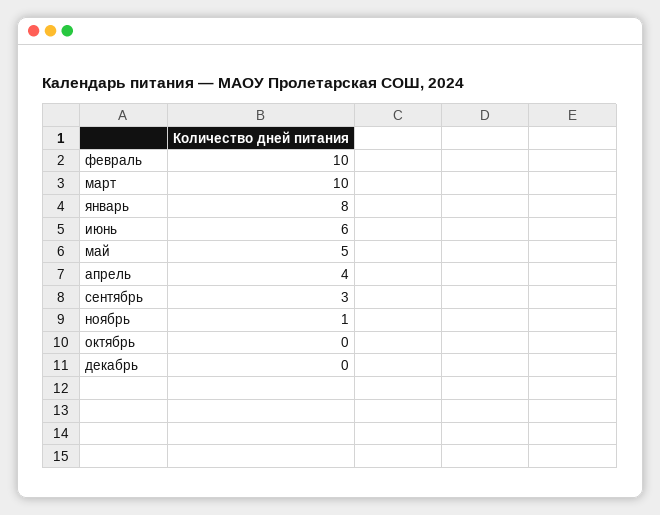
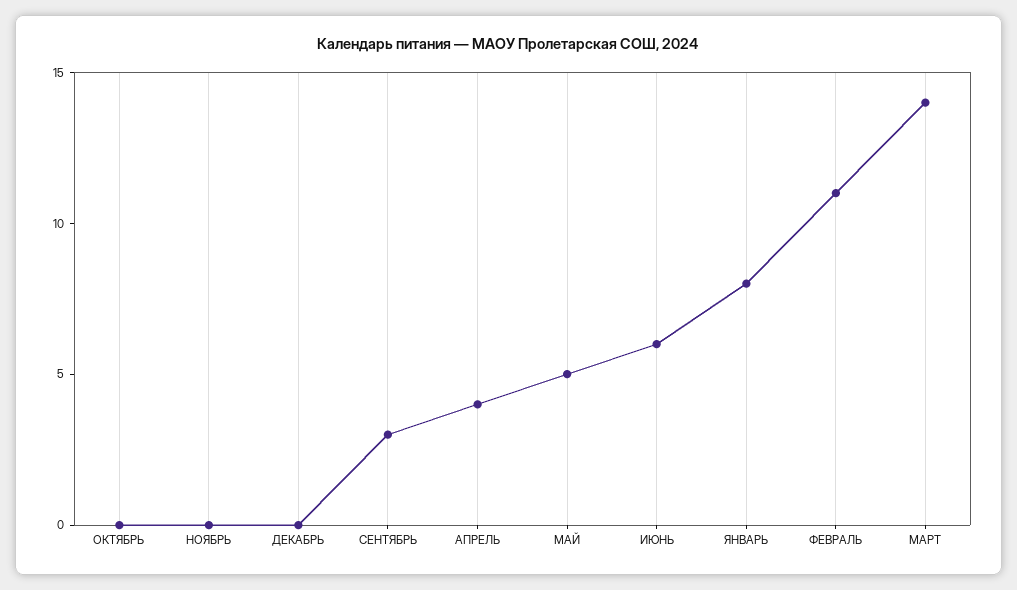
  {
-   "февраль": 10,
+   "февраль": 11,
-   "март": 10,
+   "март": 14,
    "январь": 8,
    "июнь": 6,
    "май": 5,
    "апрель": 4,
    "сентябрь": 3,
-   "ноябрь": 1,
+   "ноябрь": 0,
    "октябрь": 0,
    "декабрь": 0
  }

